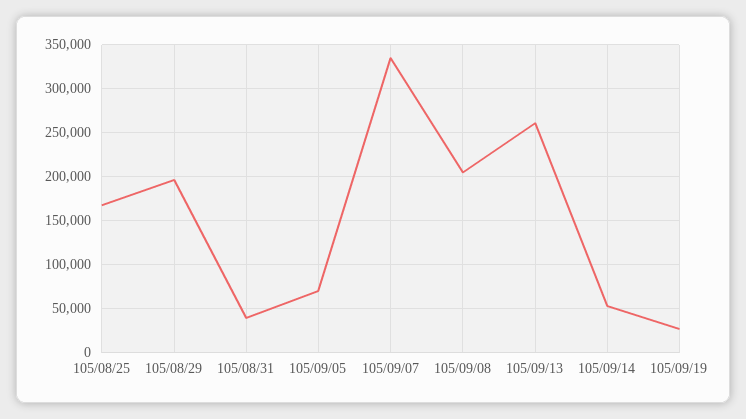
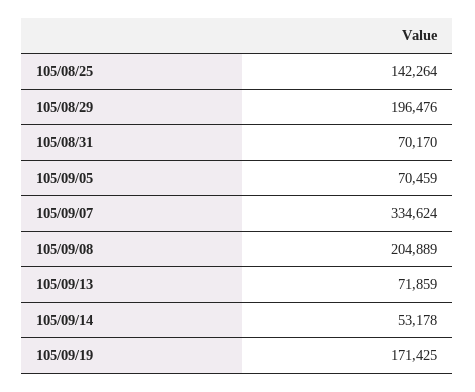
  {
-   "105/08/25": 170000,
+   "105/08/25": 142264,
    "105/08/29": 196476,
-   "105/08/31": 40000,
+   "105/08/31": 70170,
    "105/09/05": 70459,
    "105/09/07": 334624,
    "105/09/08": 204889,
-   "105/09/13": 260000,
+   "105/09/13": 71859,
    "105/09/14": 53178,
-   "105/09/19": 30000
+   "105/09/19": 171425
  }

